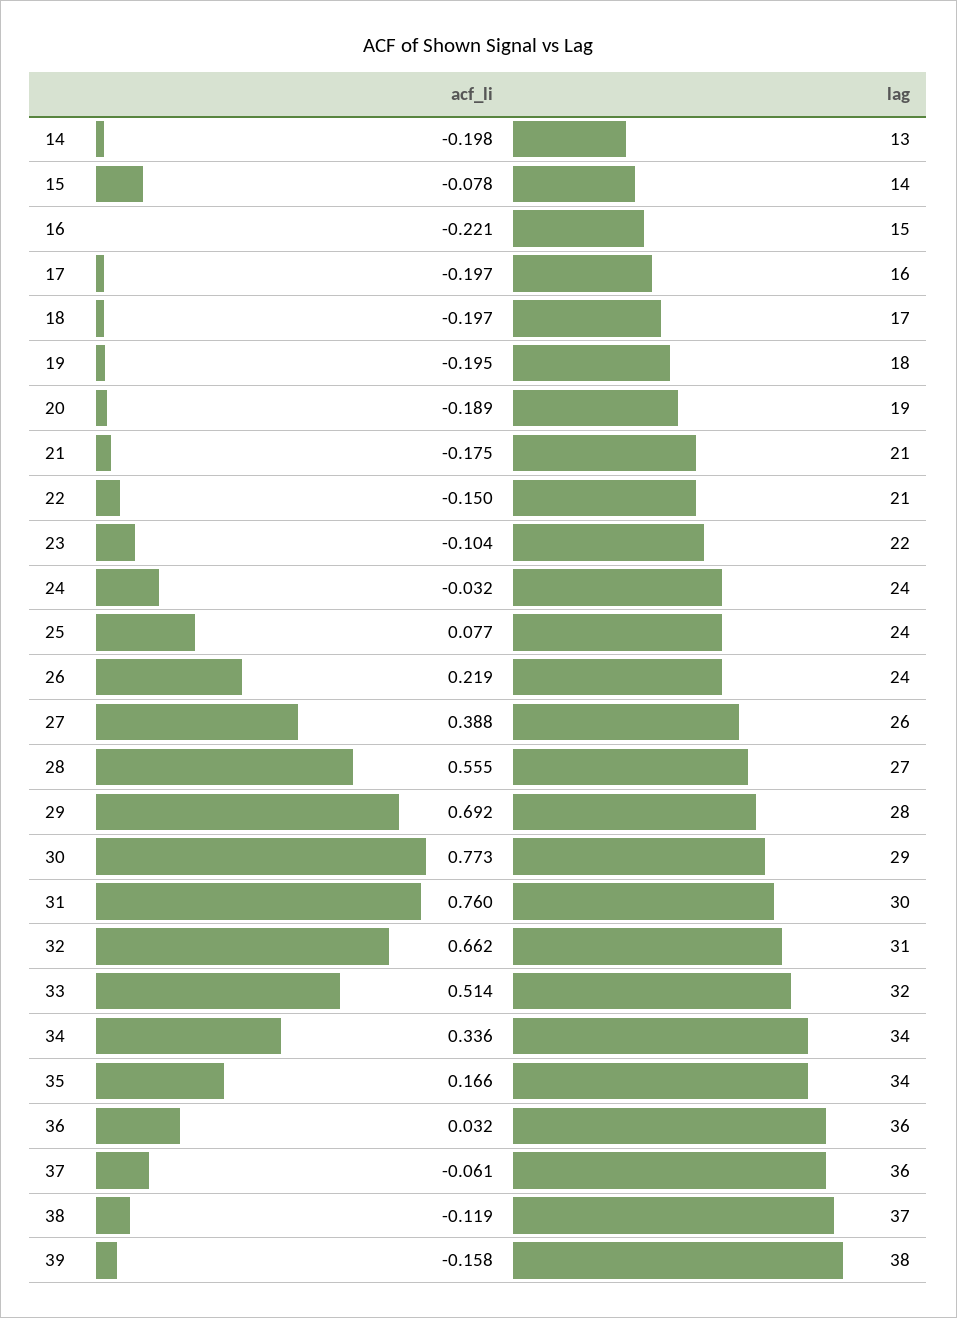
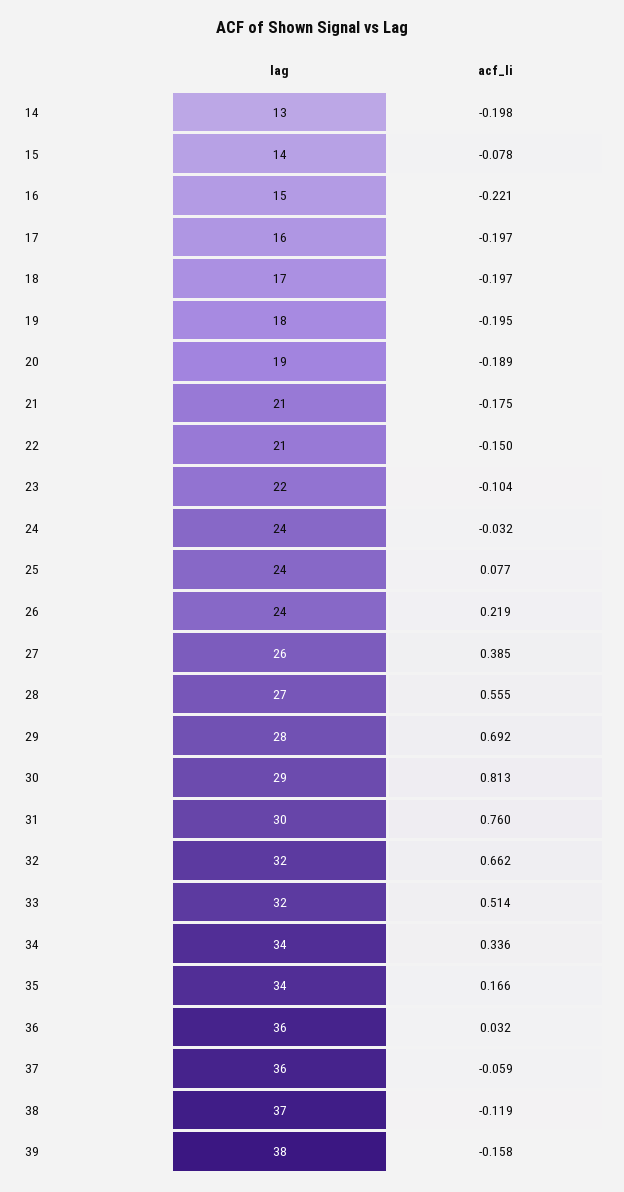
  {
    "acf_li": {
      "14": -0.198,
      "15": -0.078,
      "16": -0.221,
      "17": -0.197,
      "18": -0.197,
      "19": -0.195,
      "20": -0.189,
      "21": -0.175,
      "22": -0.15,
      "23": -0.104,
      "24": -0.032,
      "25": 0.077,
      "26": 0.219,
-     "27": 0.388,
+     "27": 0.385,
      "28": 0.555,
      "29": 0.692,
-     "30": 0.773,
+     "30": 0.813,
      "31": 0.76,
      "32": 0.662,
      "33": 0.514,
      "34": 0.336,
      "35": 0.166,
      "36": 0.032,
-     "37": -0.061,
+     "37": -0.059,
      "38": -0.119,
      "39": -0.158
    },
    "lag": {
      "14": 13,
      "15": 14,
      "16": 15,
      "17": 16,
      "18": 17,
      "19": 18,
      "20": 19,
      "21": 21,
      "22": 21,
      "23": 22,
      "24": 24,
      "25": 24,
      "26": 24,
      "27": 26,
      "28": 27,
      "29": 28,
      "30": 29,
      "31": 30,
-     "32": 31,
+     "32": 32,
      "33": 32,
      "34": 34,
      "35": 34,
      "36": 36,
      "37": 36,
      "38": 37,
      "39": 38
    }
  }

